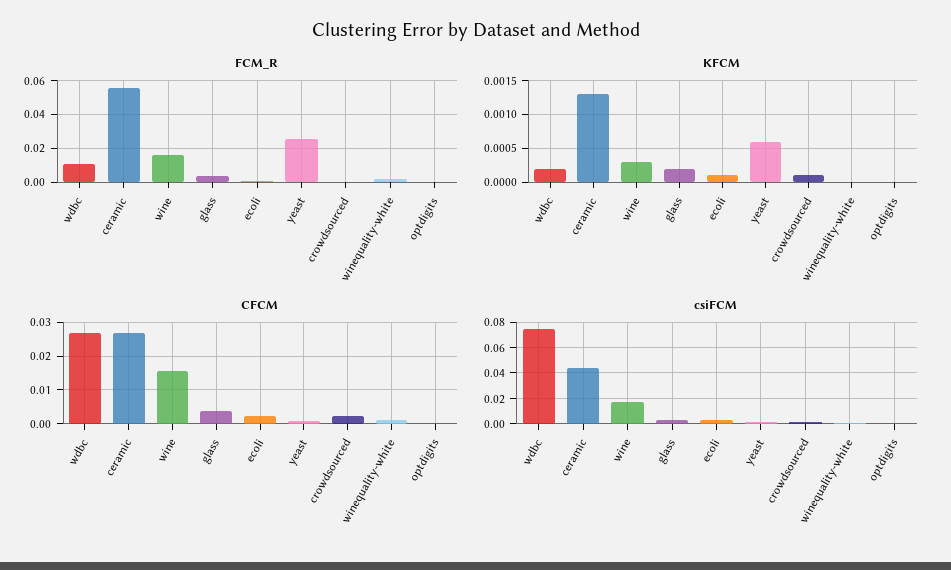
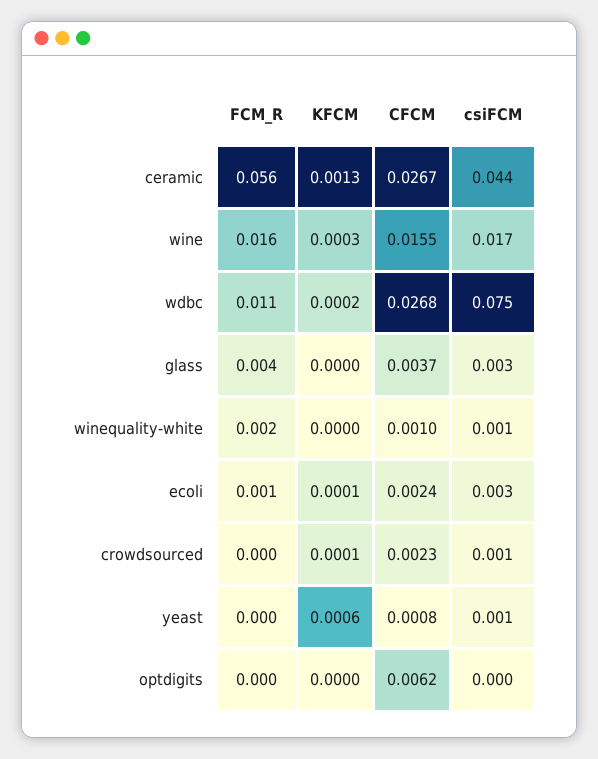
  {
    "FCM_R": {
      "wdbc": 0.011,
      "ceramic": 0.056,
      "wine": 0.016,
      "glass": 0.004,
      "ecoli": 0.001,
-     "yeast": 0.025,
+     "yeast": 0,
      "crowdsourced": 0,
      "winequality-white": 0.002,
      "optdigits": 0
    },
    "KFCM": {
      "wdbc": 0.0002,
      "ceramic": 0.0013,
      "wine": 0.0003,
-     "glass": 0.0002,
+     "glass": 0,
      "ecoli": 0.0001,
      "yeast": 0.0006,
      "crowdsourced": 0.0001,
      "winequality-white": 0,
      "optdigits": 0
    },
    "CFCM": {
      "wdbc": 0.0268,
      "ceramic": 0.0267,
      "wine": 0.0155,
      "glass": 0.0037,
      "ecoli": 0.0024,
      "yeast": 0.0008,
      "crowdsourced": 0.0023,
      "winequality-white": 0.001,
-     "optdigits": 0
+     "optdigits": 0.0062
    },
    "csiFCM": {
      "wdbc": 0.075,
      "ceramic": 0.044,
      "wine": 0.017,
      "glass": 0.003,
      "ecoli": 0.003,
      "yeast": 0.001,
      "crowdsourced": 0.001,
      "winequality-white": 0.001,
      "optdigits": 0
    }
  }

